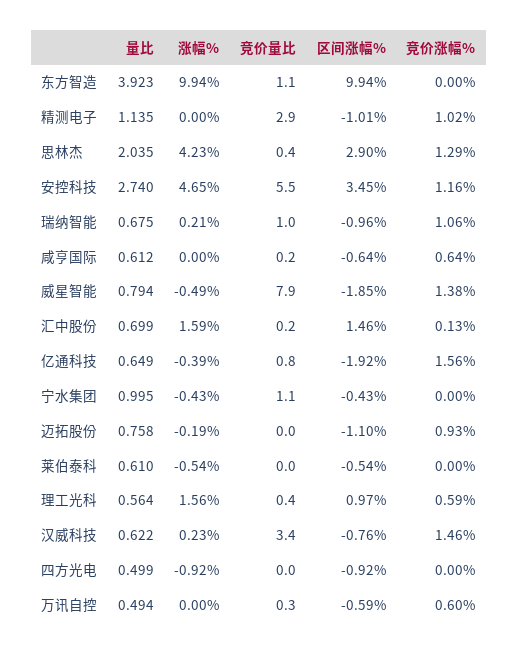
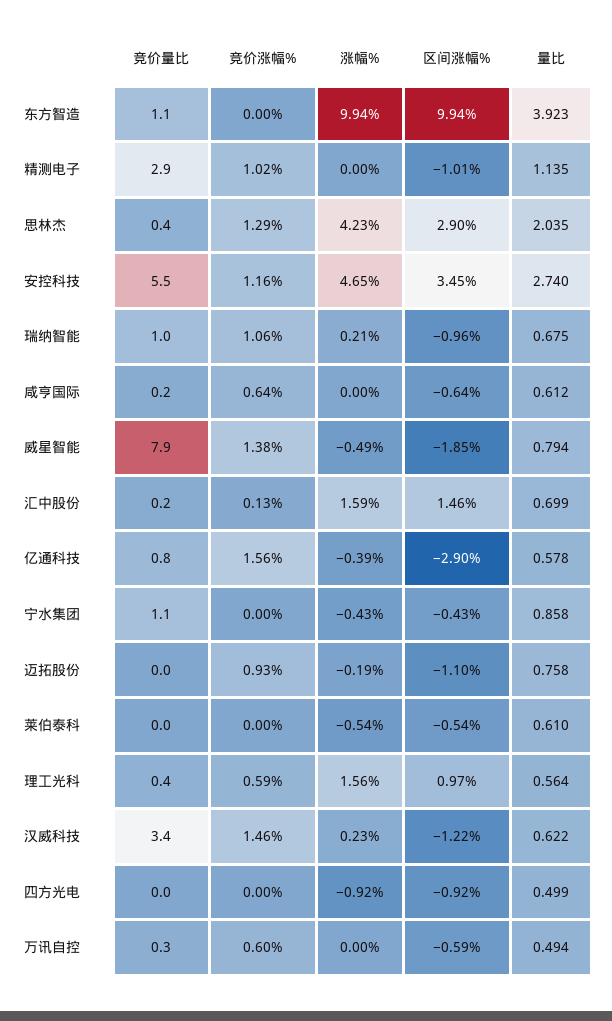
  {
    "量比": {
      "东方智造": 3.923,
      "精测电子": 1.135,
      "思林杰": 2.035,
      "安控科技": 2.74,
      "瑞纳智能": 0.675,
      "咸亨国际": 0.612,
      "威星智能": 0.794,
      "汇中股份": 0.699,
-     "亿通科技": 0.649,
+     "亿通科技": 0.578,
-     "宁水集团": 0.995,
+     "宁水集团": 0.858,
      "迈拓股份": 0.758,
      "莱伯泰科": 0.61,
      "理工光科": 0.564,
      "汉威科技": 0.622,
      "四方光电": 0.499,
      "万讯自控": 0.494
    },
    "涨幅%": {
      "东方智造": 9.94,
      "精测电子": 0,
      "思林杰": 4.23,
      "安控科技": 4.65,
      "瑞纳智能": 0.21,
      "咸亨国际": 0,
      "威星智能": -0.49,
      "汇中股份": 1.59,
      "亿通科技": -0.39,
      "宁水集团": -0.43,
      "迈拓股份": -0.19,
      "莱伯泰科": -0.54,
      "理工光科": 1.56,
      "汉威科技": 0.23,
      "四方光电": -0.92,
      "万讯自控": 0
    },
    "竞价量比": {
      "东方智造": 1.1,
      "精测电子": 2.9,
      "思林杰": 0.4,
      "安控科技": 5.5,
      "瑞纳智能": 1,
      "咸亨国际": 0.2,
      "威星智能": 7.9,
      "汇中股份": 0.2,
      "亿通科技": 0.8,
      "宁水集团": 1.1,
      "迈拓股份": 0,
      "莱伯泰科": 0,
      "理工光科": 0.4,
      "汉威科技": 3.4,
      "四方光电": 0,
      "万讯自控": 0.3
    },
    "区间涨幅%": {
      "东方智造": 9.94,
      "精测电子": -1.01,
      "思林杰": 2.9,
      "安控科技": 3.45,
      "瑞纳智能": -0.96,
      "咸亨国际": -0.64,
      "威星智能": -1.85,
      "汇中股份": 1.46,
-     "亿通科技": -1.92,
+     "亿通科技": -2.9,
      "宁水集团": -0.43,
      "迈拓股份": -1.1,
      "莱伯泰科": -0.54,
      "理工光科": 0.97,
-     "汉威科技": -0.76,
+     "汉威科技": -1.22,
      "四方光电": -0.92,
      "万讯自控": -0.59
    },
    "竞价涨幅%": {
      "东方智造": 0,
      "精测电子": 1.02,
      "思林杰": 1.29,
      "安控科技": 1.16,
      "瑞纳智能": 1.06,
      "咸亨国际": 0.64,
      "威星智能": 1.38,
      "汇中股份": 0.13,
      "亿通科技": 1.56,
      "宁水集团": 0,
      "迈拓股份": 0.93,
      "莱伯泰科": 0,
      "理工光科": 0.59,
      "汉威科技": 1.46,
      "四方光电": 0,
      "万讯自控": 0.6
    }
  }

